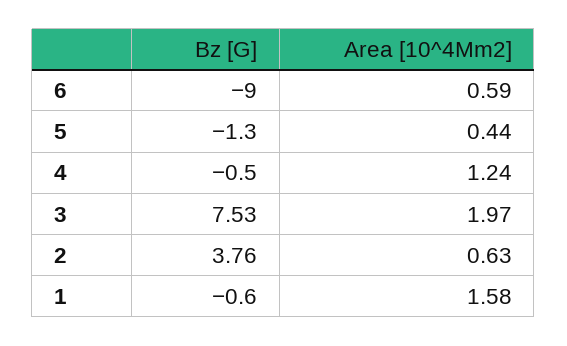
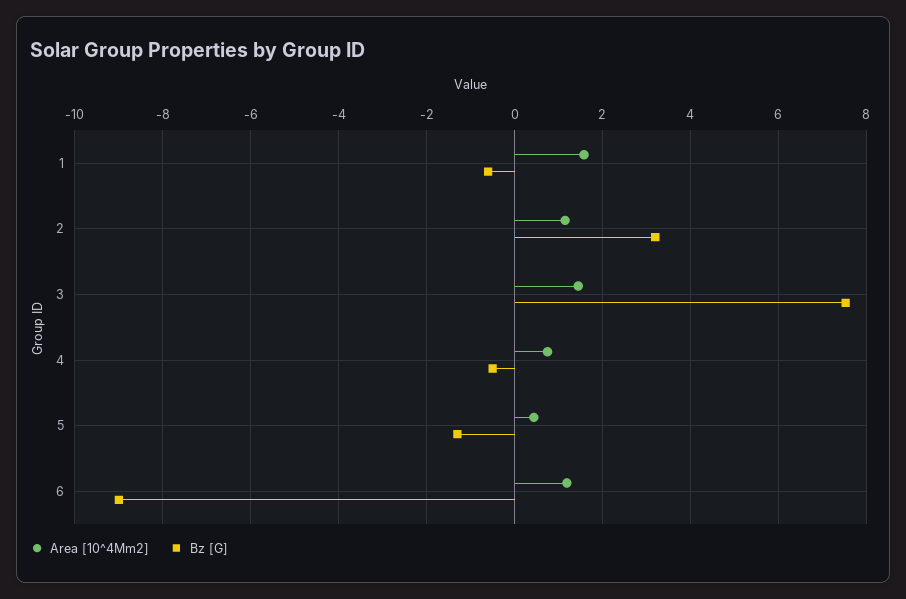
  {
    "Bz [G]": {
      "6": -9,
      "5": -1.3,
      "4": -0.5,
      "3": 7.53,
-     "2": 3.76,
+     "2": 3.2,
      "1": -0.6
    },
    "Area [10^4Mm2]": {
-     "6": 0.59,
+     "6": 1.2,
      "5": 0.44,
-     "4": 1.24,
+     "4": 0.8,
-     "3": 1.97,
+     "3": 1.4,
-     "2": 0.63,
+     "2": 1.2,
      "1": 1.58
    }
  }

